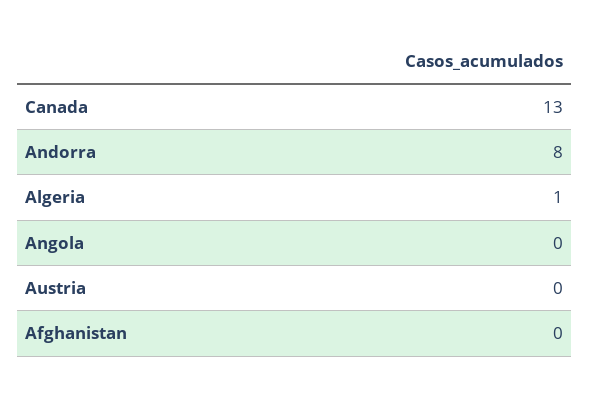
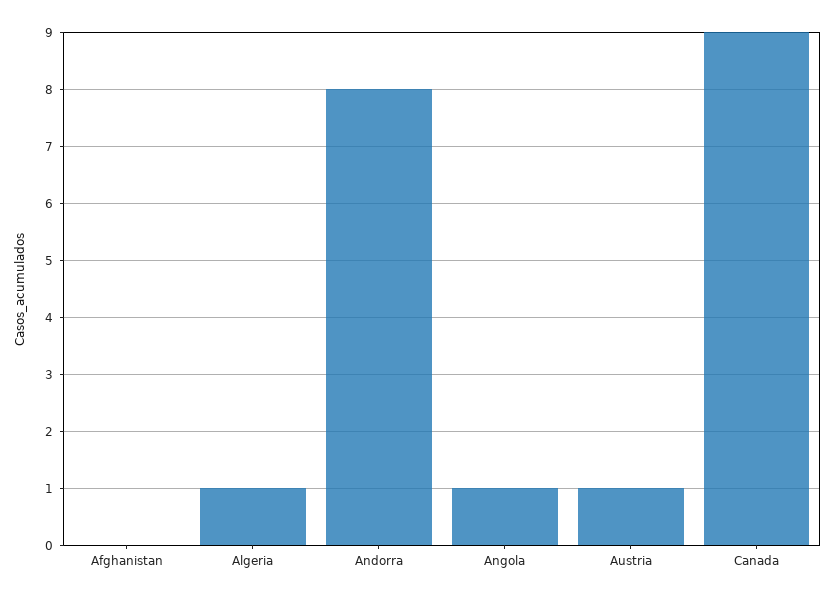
  {
-   "Canada": 13,
+   "Canada": 9,
    "Andorra": 8,
    "Algeria": 1,
-   "Angola": 0,
+   "Angola": 1,
-   "Austria": 0,
+   "Austria": 1,
    "Afghanistan": 0
  }

